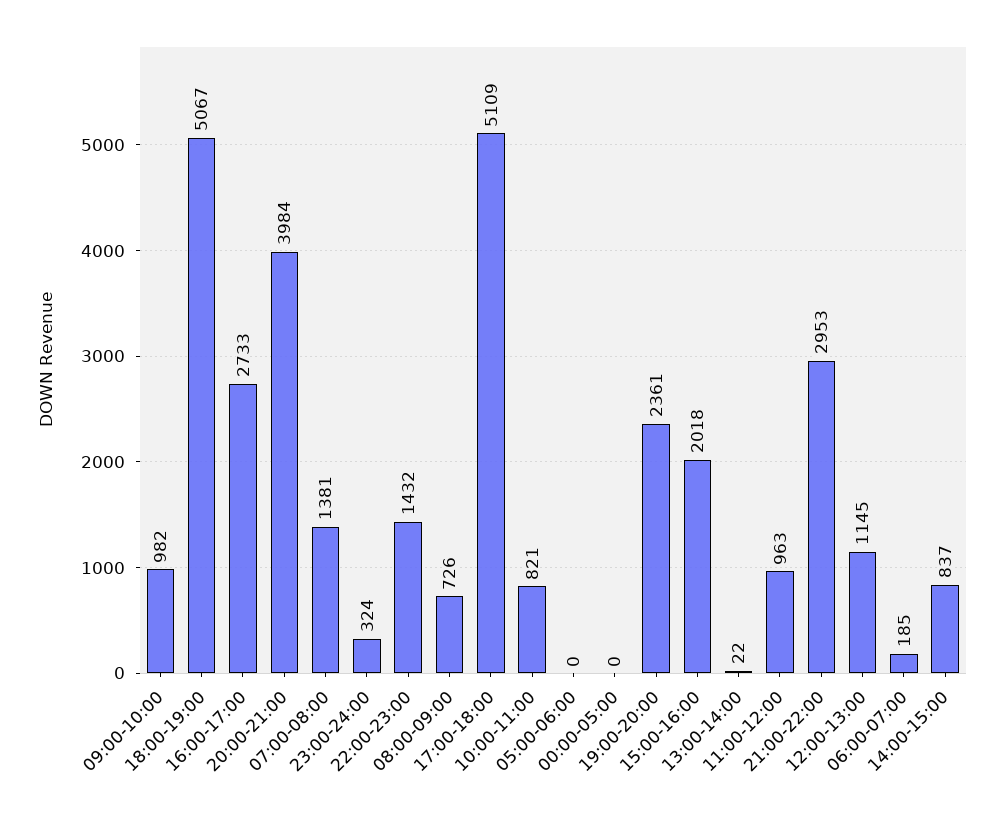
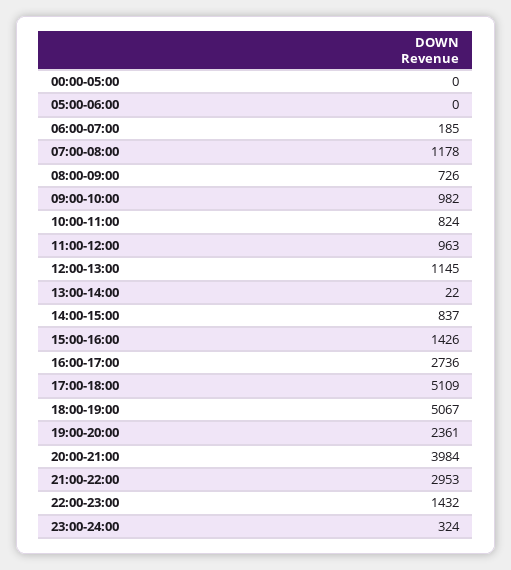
  {
    "09:00-10:00": 982,
    "18:00-19:00": 5067,
-   "16:00-17:00": 2733,
+   "16:00-17:00": 2736,
    "20:00-21:00": 3984,
-   "07:00-08:00": 1381,
+   "07:00-08:00": 1178,
    "23:00-24:00": 324,
    "22:00-23:00": 1432,
    "08:00-09:00": 726,
    "17:00-18:00": 5109,
-   "10:00-11:00": 821,
+   "10:00-11:00": 824,
    "05:00-06:00": 0,
    "00:00-05:00": 0,
    "19:00-20:00": 2361,
-   "15:00-16:00": 2018,
+   "15:00-16:00": 1426,
    "13:00-14:00": 22,
    "11:00-12:00": 963,
    "21:00-22:00": 2953,
    "12:00-13:00": 1145,
    "06:00-07:00": 185,
    "14:00-15:00": 837
  }

